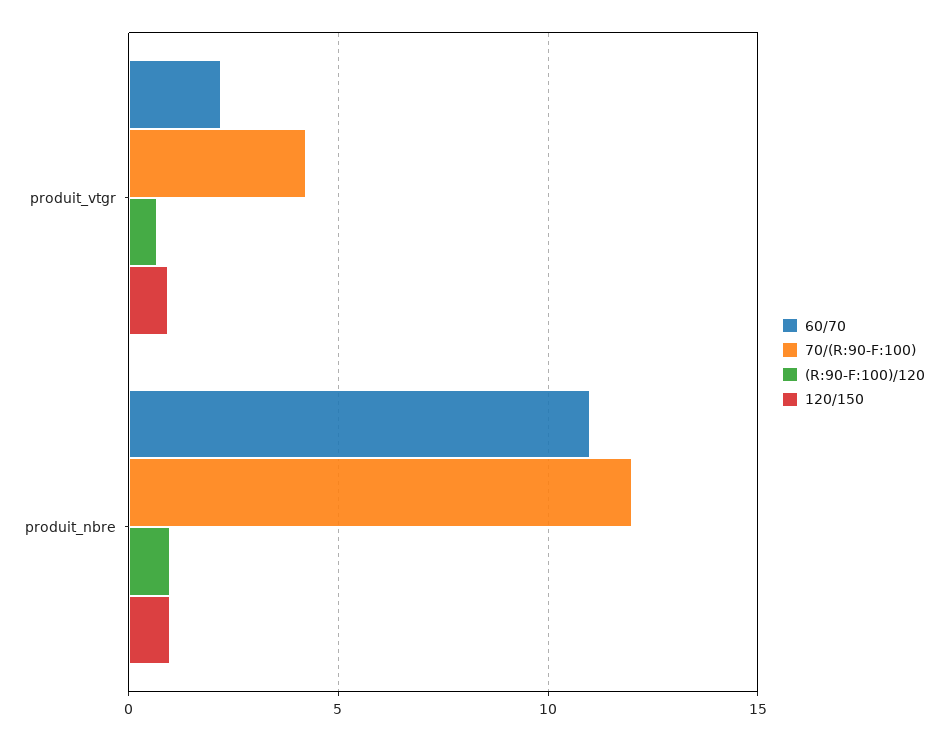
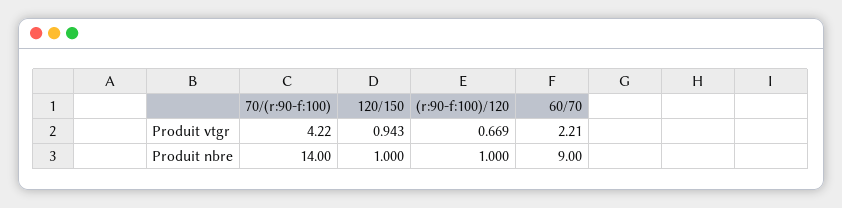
  {
    "60/70": {
      "produit_vtgr": 2.21,
-     "produit_nbre": 11
+     "produit_nbre": 9
    },
    "70/(R:90-F:100)": {
      "produit_vtgr": 4.22,
-     "produit_nbre": 12
+     "produit_nbre": 14
    },
    "(R:90-F:100)/120": {
      "produit_vtgr": 0.669,
      "produit_nbre": 1
    },
    "120/150": {
      "produit_vtgr": 0.943,
      "produit_nbre": 1
    }
  }

